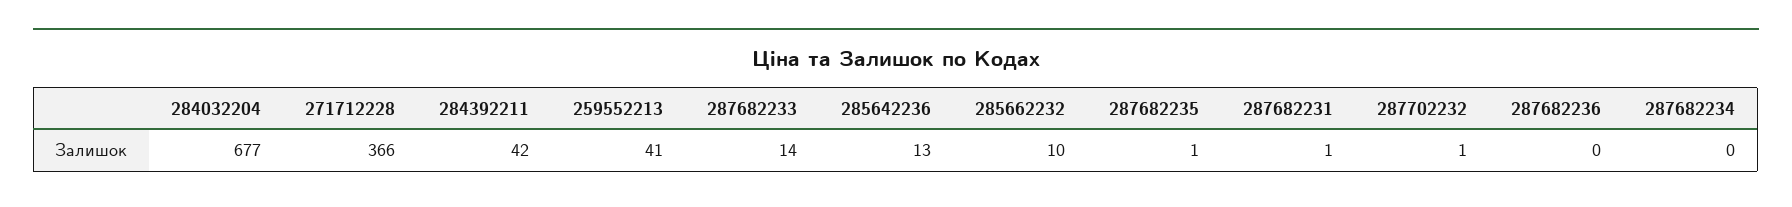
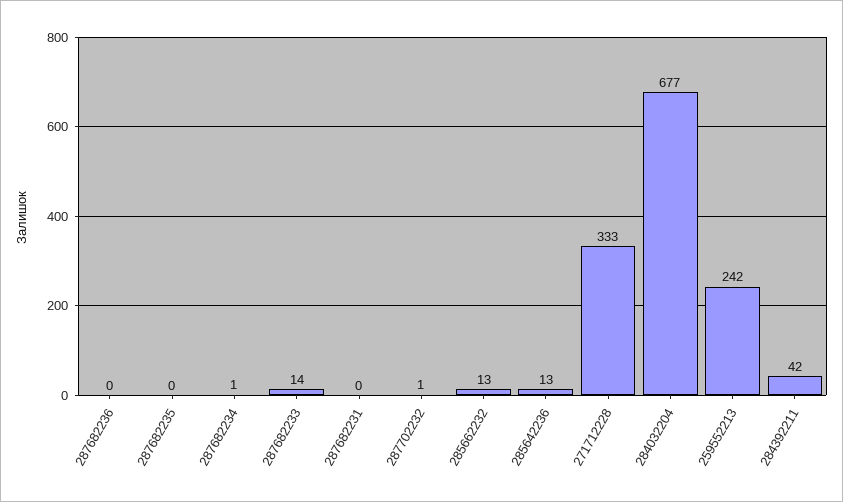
  {
    "284032204": 677,
-   "271712228": 366,
+   "271712228": 333,
    "284392211": 42,
-   "259552213": 41,
+   "259552213": 242,
    "287682233": 14,
    "285642236": 13,
-   "285662232": 10,
+   "285662232": 13,
-   "287682235": 1,
+   "287682235": 0,
-   "287682231": 1,
+   "287682231": 0,
    "287702232": 1,
    "287682236": 0,
-   "287682234": 0
+   "287682234": 1
  }

